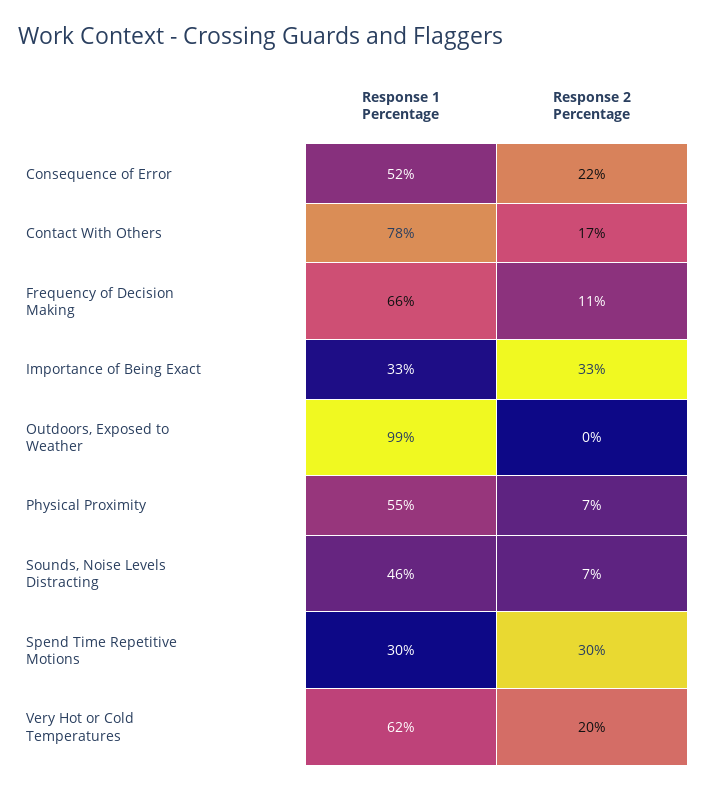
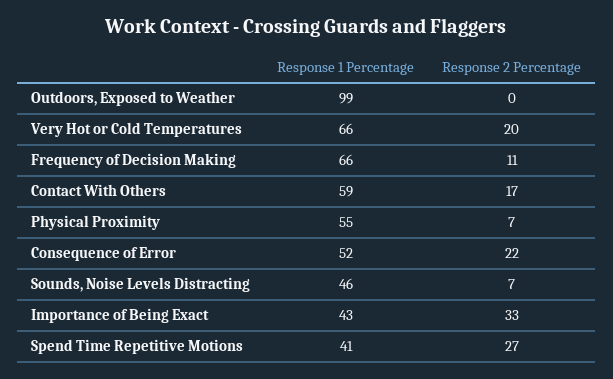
  {
    "Response 1 Percentage": {
      "Consequence of Error": 52,
-     "Contact With Others": 78,
+     "Contact With Others": 59,
      "Frequency of Decision Making": 66,
-     "Importance of Being Exact": 33,
+     "Importance of Being Exact": 43,
      "Outdoors, Exposed to Weather": 99,
      "Physical Proximity": 55,
      "Sounds, Noise Levels Distracting": 46,
-     "Spend Time Repetitive Motions": 30,
+     "Spend Time Repetitive Motions": 41,
-     "Very Hot or Cold Temperatures": 62
+     "Very Hot or Cold Temperatures": 66
    },
    "Response 2 Percentage": {
      "Consequence of Error": 22,
      "Contact With Others": 17,
      "Frequency of Decision Making": 11,
      "Importance of Being Exact": 33,
      "Outdoors, Exposed to Weather": 0,
      "Physical Proximity": 7,
      "Sounds, Noise Levels Distracting": 7,
-     "Spend Time Repetitive Motions": 30,
+     "Spend Time Repetitive Motions": 27,
      "Very Hot or Cold Temperatures": 20
    }
  }

